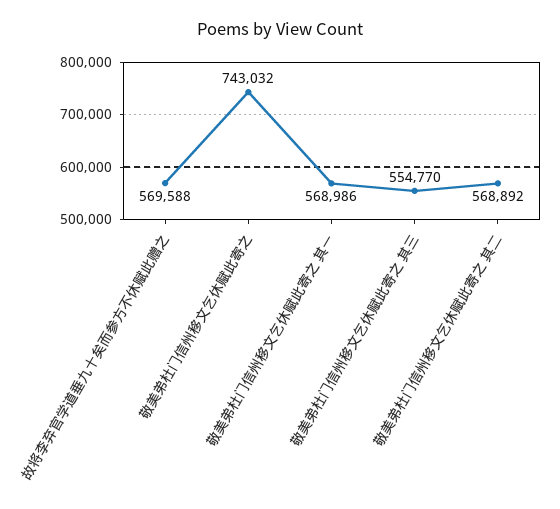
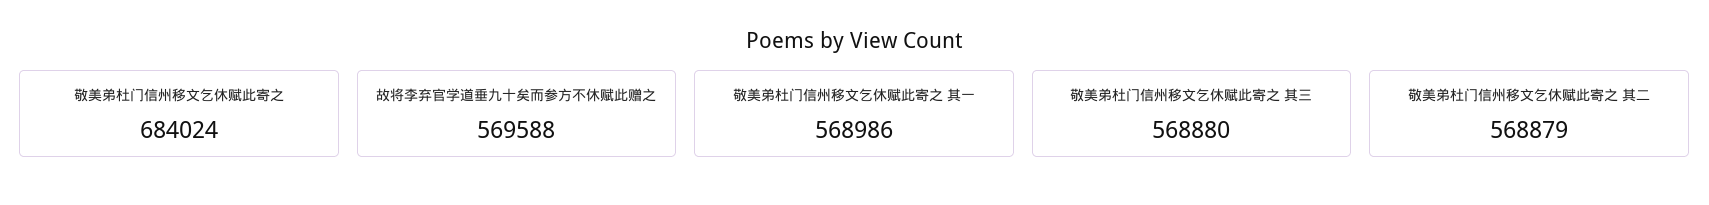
  {
    "故将李弃官学道垂九十矣而参方不休赋此赠之": 569588,
-   "敬美弟杜门信州移文乞休赋此寄之": 743032,
+   "敬美弟杜门信州移文乞休赋此寄之": 684024,
    "敬美弟杜门信州移文乞休赋此寄之 其一": 568986,
-   "敬美弟杜门信州移文乞休赋此寄之 其三": 554770,
+   "敬美弟杜门信州移文乞休赋此寄之 其三": 568880,
-   "敬美弟杜门信州移文乞休赋此寄之 其二": 568892
+   "敬美弟杜门信州移文乞休赋此寄之 其二": 568879
  }

